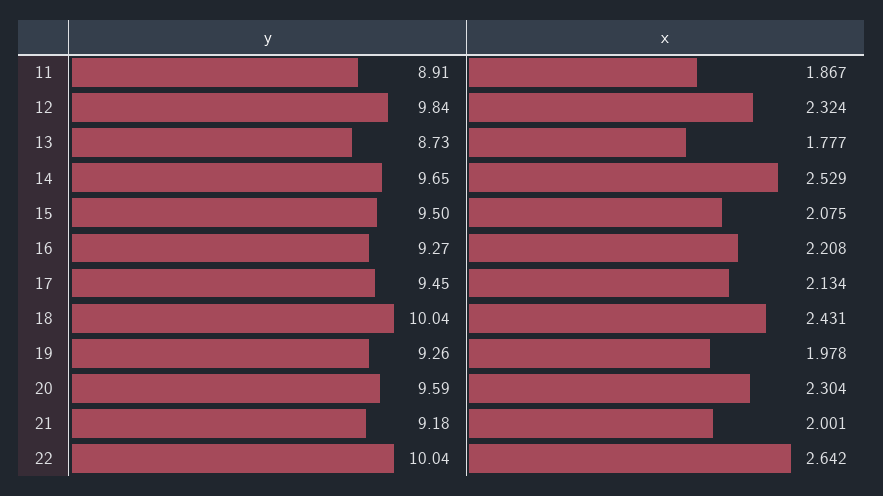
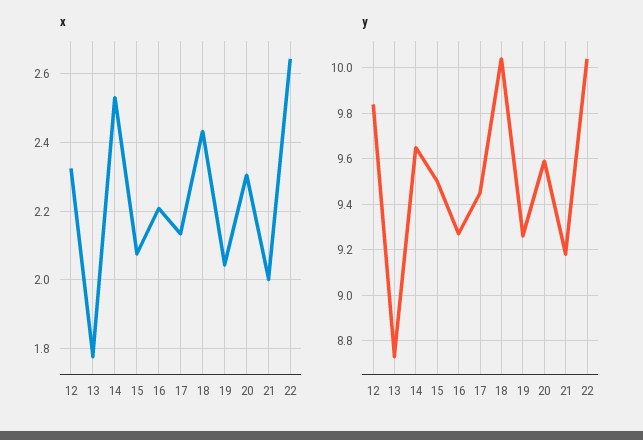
  {
    "y": {
-     "11": 8.91,
      "12": 9.84,
      "13": 8.73,
      "14": 9.65,
      "15": 9.5,
      "16": 9.27,
      "17": 9.45,
      "18": 10.04,
      "19": 9.26,
      "20": 9.59,
      "21": 9.18,
      "22": 10.04
    },
    "x": {
-     "11": 1.867,
      "12": 2.324,
      "13": 1.777,
      "14": 2.529,
      "15": 2.075,
      "16": 2.208,
      "17": 2.134,
      "18": 2.431,
-     "19": 1.978,
+     "19": 2.04,
      "20": 2.304,
      "21": 2.001,
      "22": 2.642
    }
  }

